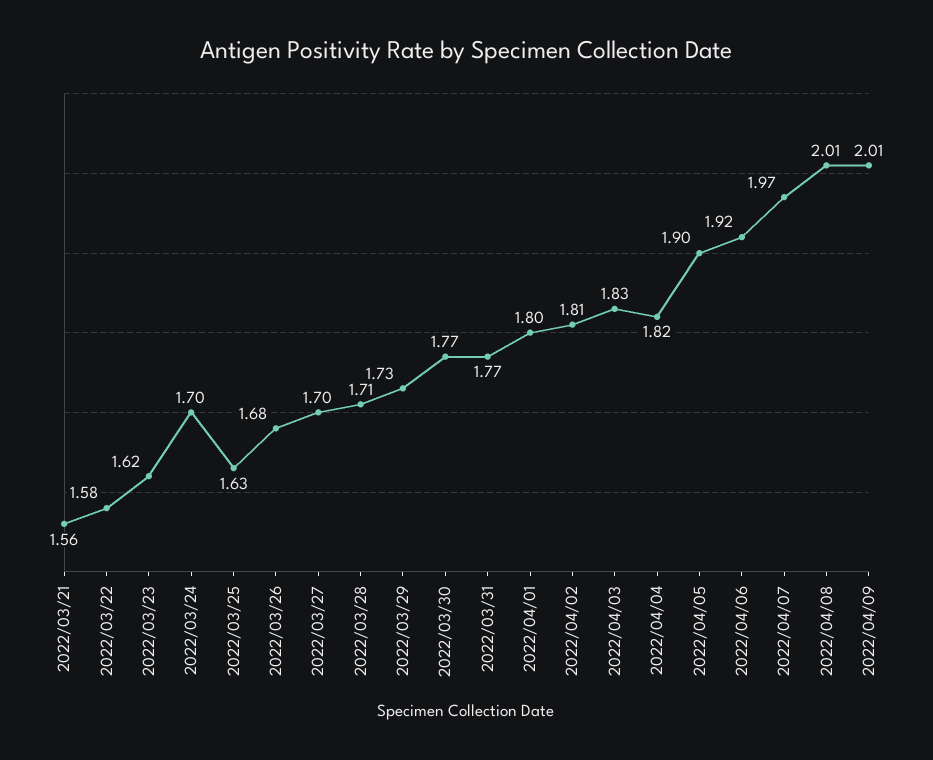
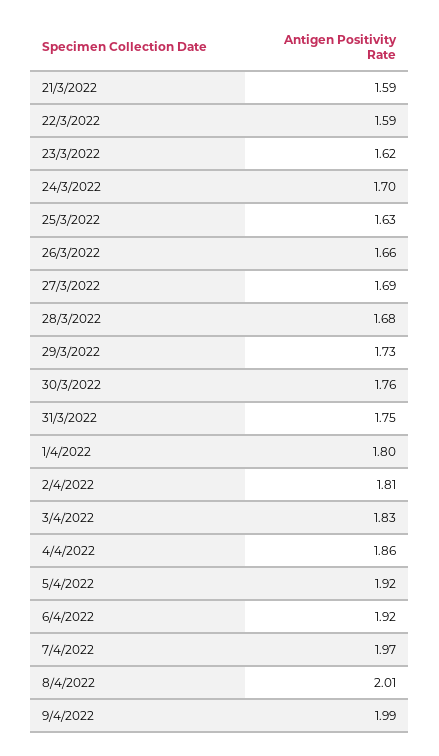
  {
-   "2022/03/21": 1.56,
+   "2022/03/21": 1.59,
-   "2022/03/22": 1.58,
+   "2022/03/22": 1.59,
    "2022/03/23": 1.62,
    "2022/03/24": 1.7,
    "2022/03/25": 1.63,
-   "2022/03/26": 1.68,
+   "2022/03/26": 1.66,
-   "2022/03/27": 1.7,
+   "2022/03/27": 1.69,
-   "2022/03/28": 1.71,
+   "2022/03/28": 1.68,
    "2022/03/29": 1.73,
-   "2022/03/30": 1.77,
+   "2022/03/30": 1.76,
-   "2022/03/31": 1.77,
+   "2022/03/31": 1.75,
    "2022/04/01": 1.8,
    "2022/04/02": 1.81,
    "2022/04/03": 1.83,
-   "2022/04/04": 1.82,
+   "2022/04/04": 1.86,
-   "2022/04/05": 1.9,
+   "2022/04/05": 1.92,
    "2022/04/06": 1.92,
    "2022/04/07": 1.97,
    "2022/04/08": 2.01,
-   "2022/04/09": 2.01
+   "2022/04/09": 1.99
  }

